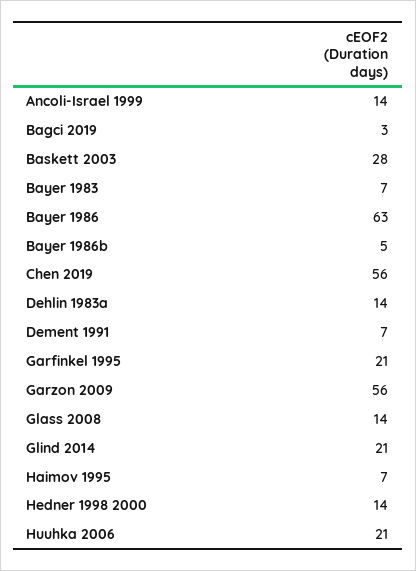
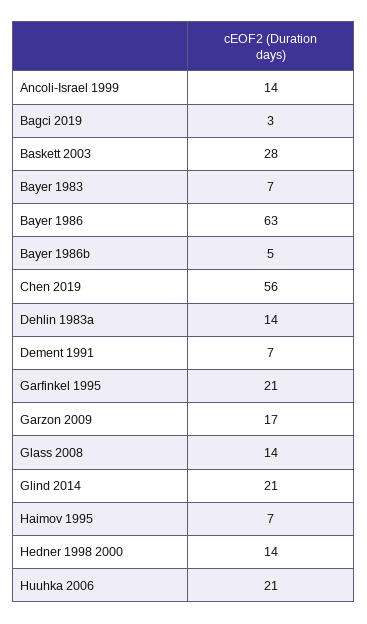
  {
    "Ancoli-Israel 1999": 14,
    "Bagci 2019": 3,
    "Baskett 2003": 28,
    "Bayer 1983": 7,
    "Bayer 1986": 63,
    "Bayer 1986b": 5,
    "Chen 2019": 56,
    "Dehlin 1983a": 14,
    "Dement 1991": 7,
    "Garfinkel 1995": 21,
-   "Garzon 2009": 56,
+   "Garzon 2009": 17,
    "Glass 2008": 14,
    "Glind 2014": 21,
    "Haimov 1995": 7,
    "Hedner 1998 2000": 14,
    "Huuhka 2006": 21
  }

